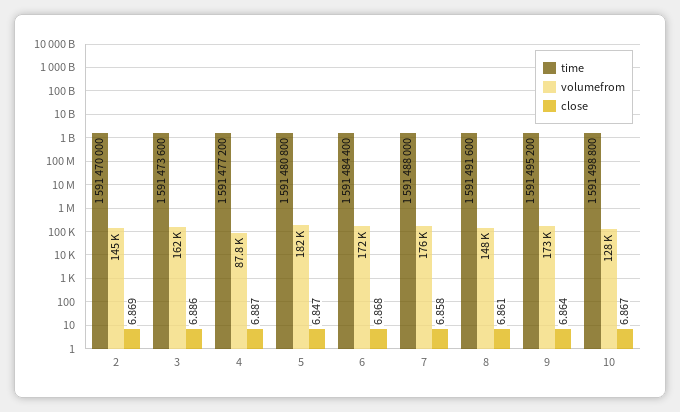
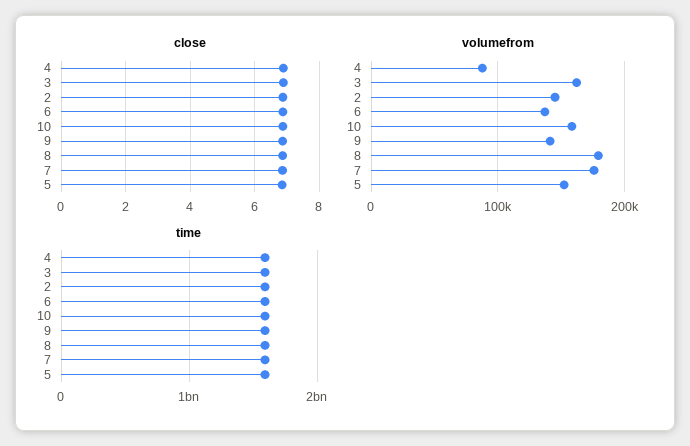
  {
    "time": {
      "2": 1591470000,
      "3": 1591473600,
      "4": 1591477200,
      "5": 1591480800,
      "6": 1591484400,
      "7": 1591488000,
      "8": 1591491600,
      "9": 1591495200,
      "10": 1591498800
    },
    "volumefrom": {
      "2": 145000,
      "3": 162000,
      "4": 87800,
-     "5": 182000,
+     "5": 150000,
-     "6": 172000,
+     "6": 140000,
      "7": 176000,
-     "8": 148000,
+     "8": 180000,
-     "9": 173000,
+     "9": 140000,
-     "10": 128000
+     "10": 160000
    },
    "close": {
      "2": 6.869,
      "3": 6.886,
      "4": 6.887,
      "5": 6.847,
      "6": 6.868,
      "7": 6.858,
      "8": 6.861,
      "9": 6.864,
      "10": 6.867
    }
  }

